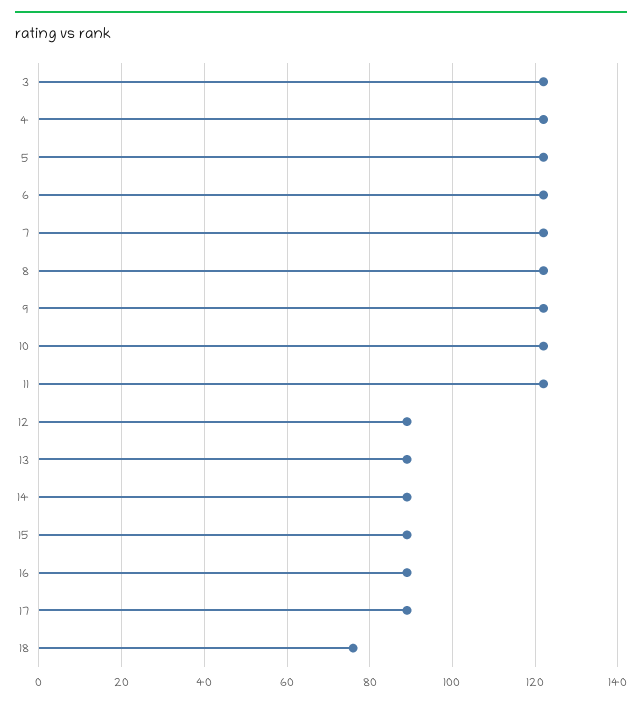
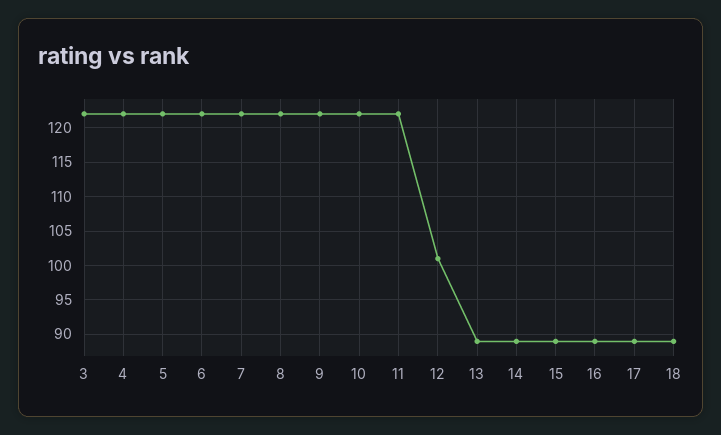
  {
    "3": 122,
    "4": 122,
    "5": 122,
    "6": 122,
    "7": 122,
    "8": 122,
    "9": 122,
    "10": 122,
    "11": 122,
-   "12": 90,
+   "12": 101,
    "13": 89,
    "14": 89,
    "15": 89,
    "16": 89,
    "17": 89,
-   "18": 75
+   "18": 89
  }

